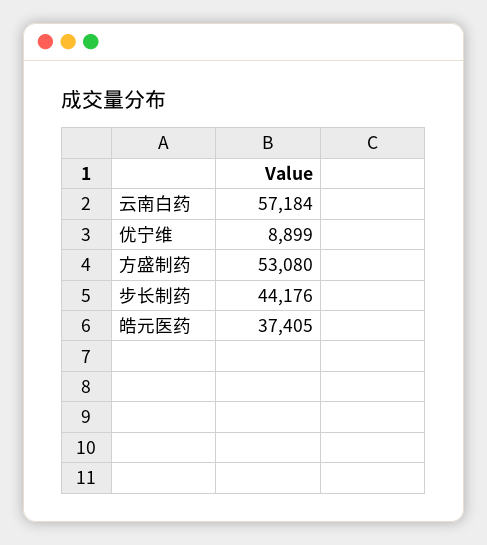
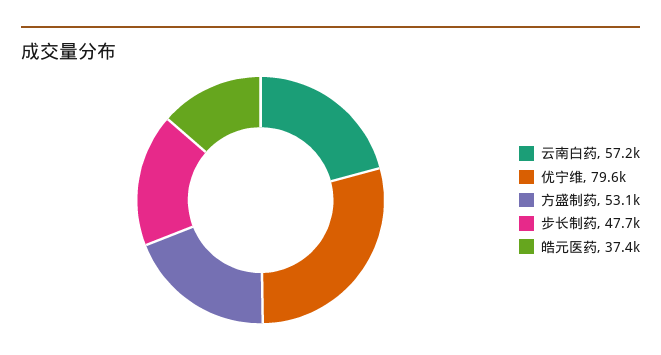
  {
    "云南白药": 57184,
-   "优宁维": 8899,
+   "优宁维": 79600,
    "方盛制药": 53080,
-   "步长制药": 44176,
+   "步长制药": 47700,
    "皓元医药": 37405
  }

